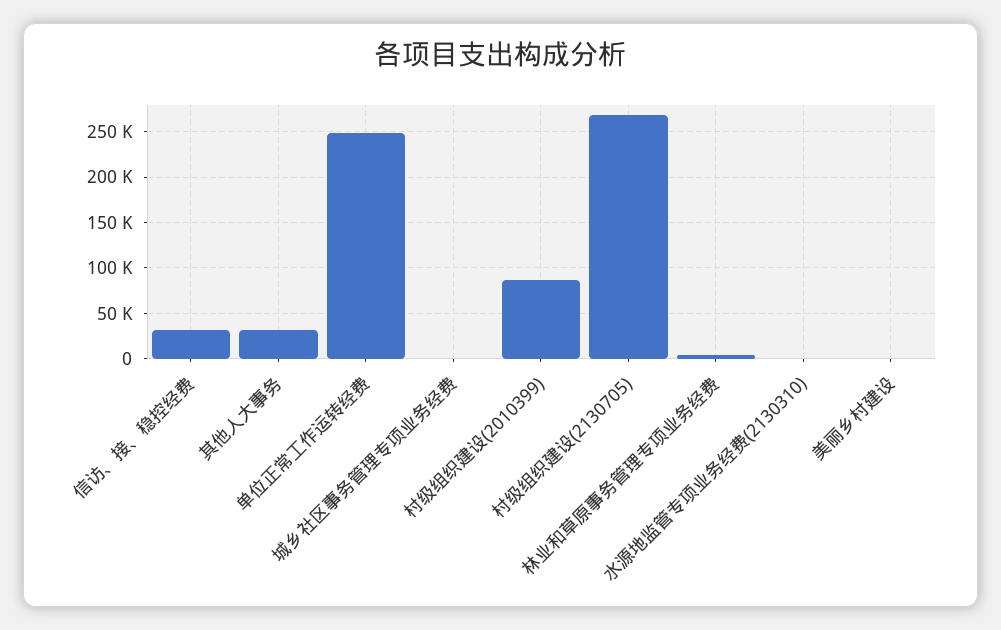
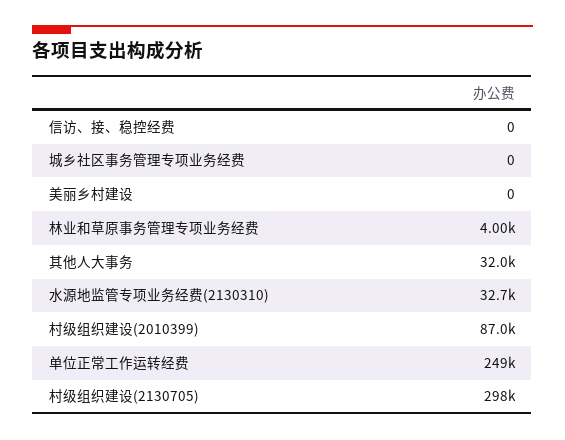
  {
-   "信访、接、稳控经费": 30000,
+   "信访、接、稳控经费": 0,
    "其他人大事务": 32000,
    "单位正常工作运转经费": 249000,
    "城乡社区事务管理专项业务经费": 0,
    "村级组织建设(2010399)": 87000,
-   "村级组织建设(2130705)": 270000,
+   "村级组织建设(2130705)": 298000,
    "林业和草原事务管理专项业务经费": 4000,
-   "水源地监管专项业务经费(2130310)": 0,
+   "水源地监管专项业务经费(2130310)": 32700,
    "美丽乡村建设": 0
  }

